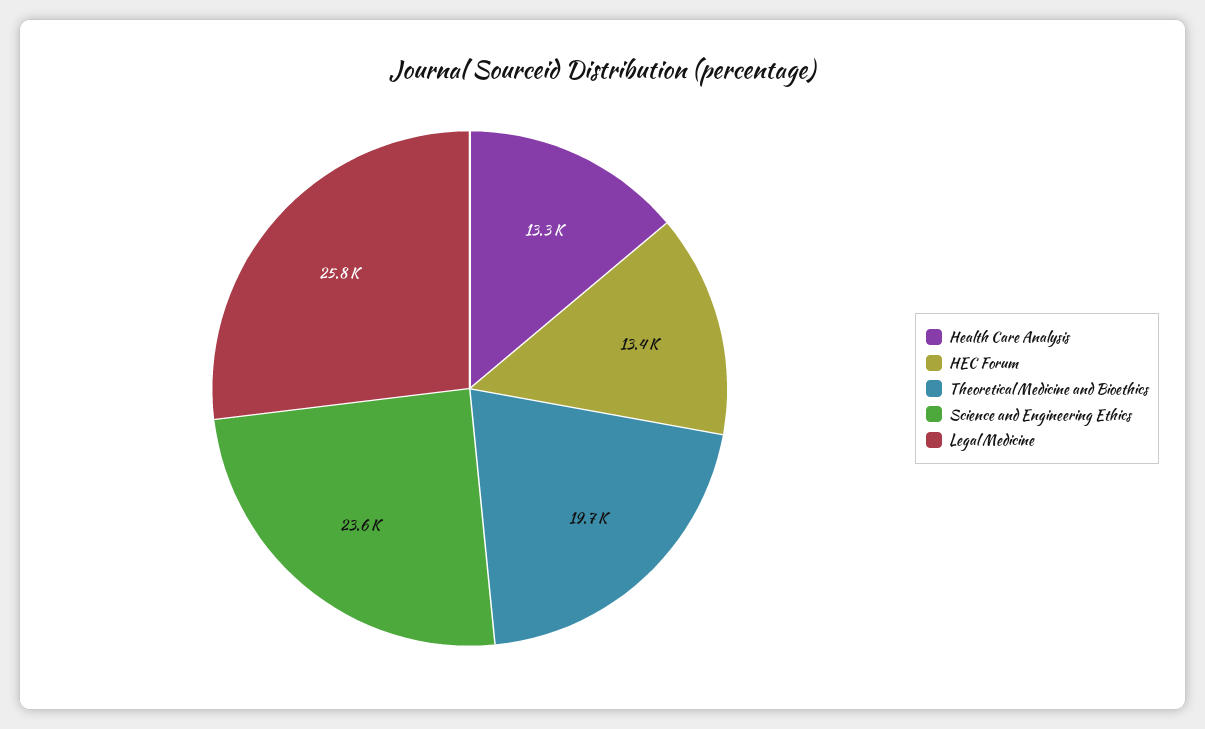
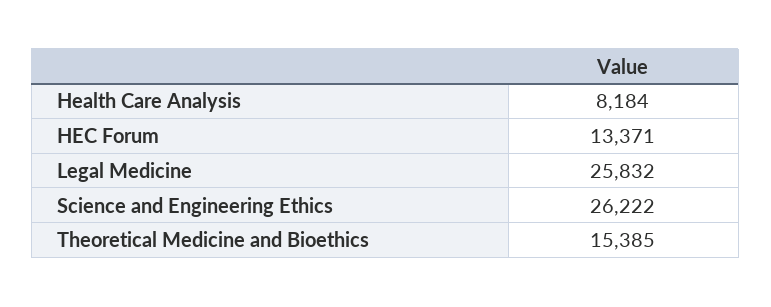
  {
-   "Health Care Analysis": 13300,
+   "Health Care Analysis": 8184,
    "HEC Forum": 13371,
-   "Theoretical Medicine and Bioethics": 19700,
+   "Theoretical Medicine and Bioethics": 15385,
-   "Science and Engineering Ethics": 23600,
+   "Science and Engineering Ethics": 26222,
    "Legal Medicine": 25832
  }

